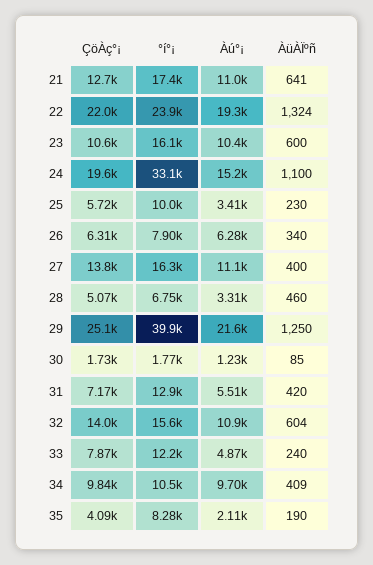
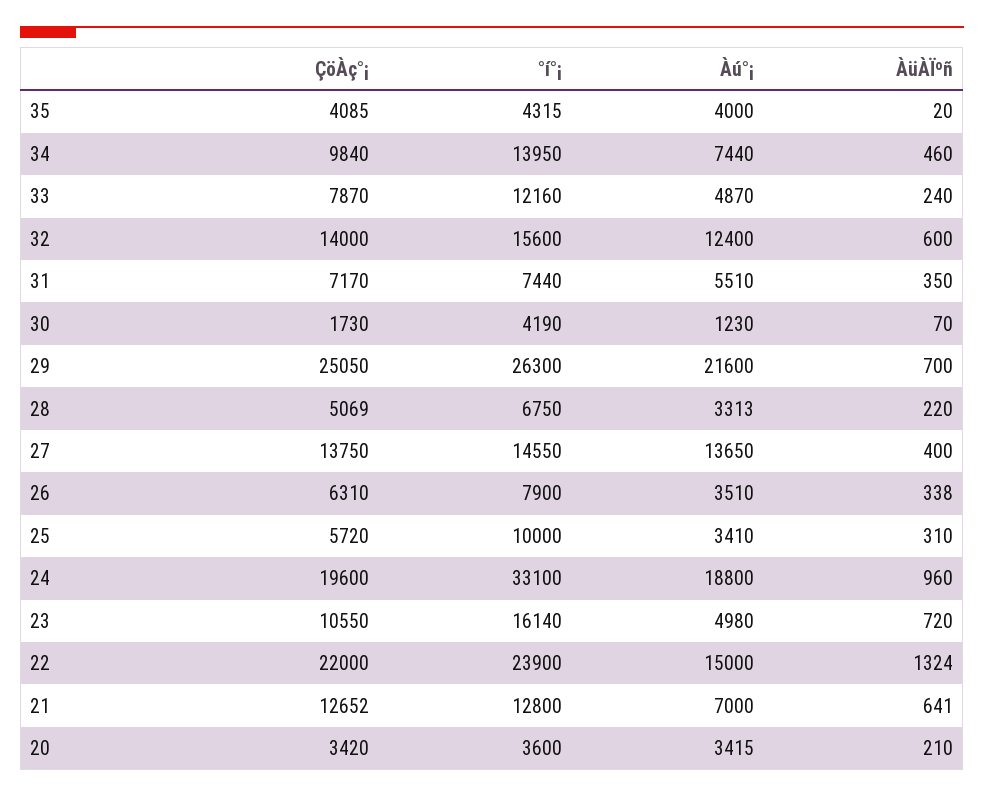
  {
    "ÇöÀç°¡": {
      "21": 12652,
      "22": 22000,
      "23": 10550,
      "24": 19600,
      "25": 5720,
      "26": 6310,
      "27": 13750,
      "28": 5069,
      "29": 25050,
      "30": 1730,
      "31": 7170,
      "32": 14000,
      "33": 7870,
      "34": 9840,
-     "35": 4085
+     "35": 4085,
+     "20": 3420
    },
    "°í°¡": {
-     "21": 17400,
+     "21": 12800,
      "22": 23900,
      "23": 16140,
      "24": 33100,
      "25": 10000,
      "26": 7900,
-     "27": 16300,
+     "27": 14550,
      "28": 6750,
-     "29": 39900,
+     "29": 26300,
-     "30": 1770,
+     "30": 4190,
-     "31": 12900,
+     "31": 7440,
      "32": 15600,
      "33": 12160,
-     "34": 10500,
+     "34": 13950,
-     "35": 8280
+     "35": 4315,
+     "20": 3600
    },
    "Àú°¡": {
-     "21": 11000,
+     "21": 7000,
-     "22": 19300,
+     "22": 15000,
-     "23": 10400,
+     "23": 4980,
-     "24": 15200,
+     "24": 18800,
      "25": 3410,
-     "26": 6280,
+     "26": 3510,
-     "27": 11100,
+     "27": 13650,
      "28": 3313,
      "29": 21600,
      "30": 1230,
      "31": 5510,
-     "32": 10900,
+     "32": 12400,
      "33": 4870,
-     "34": 9700,
+     "34": 7440,
-     "35": 2110
+     "35": 4000,
+     "20": 3415
    },
    "ÀüÀÏºñ": {
      "21": 641,
      "22": 1324,
-     "23": 600,
+     "23": 720,
-     "24": 1100,
+     "24": 960,
-     "25": 230,
+     "25": 310,
-     "26": 340,
+     "26": 338,
      "27": 400,
-     "28": 460,
+     "28": 220,
-     "29": 1250,
+     "29": 700,
-     "30": 85,
+     "30": 70,
-     "31": 420,
+     "31": 350,
-     "32": 604,
+     "32": 600,
      "33": 240,
-     "34": 409,
+     "34": 460,
-     "35": 190
+     "35": 20,
+     "20": 210
    }
  }

